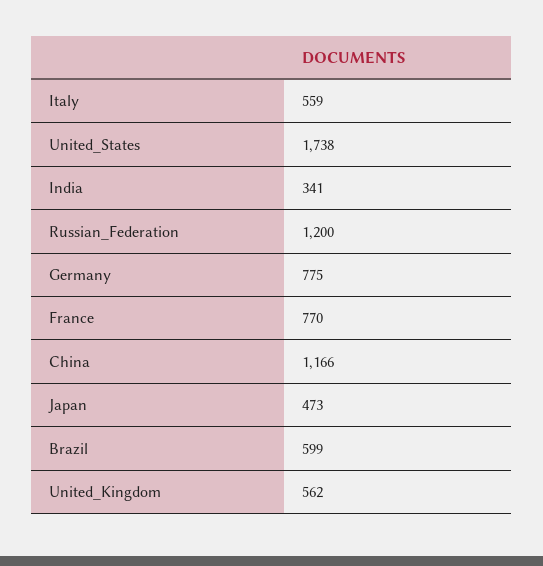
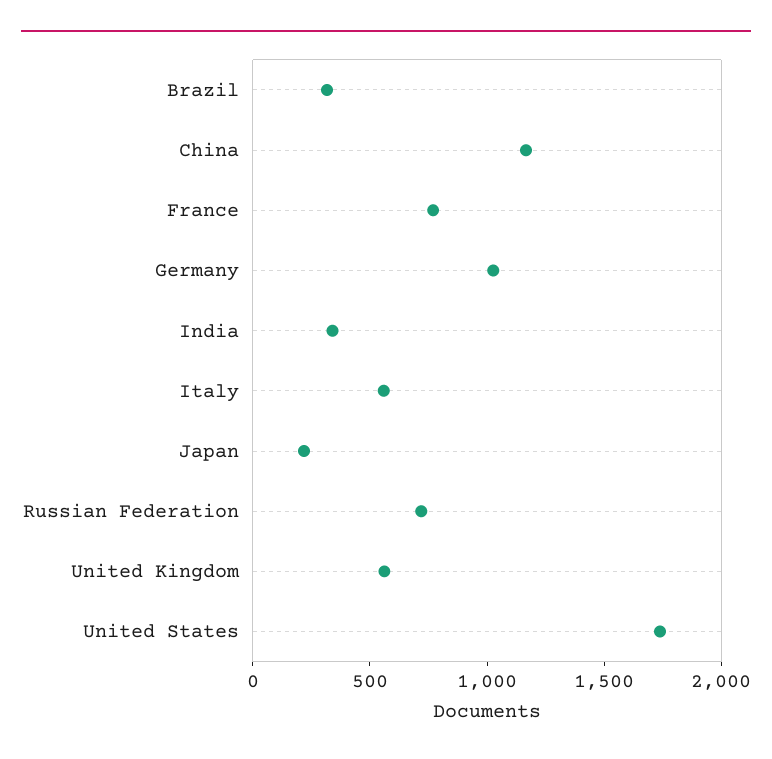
  {
    "Italy": 559,
    "United_States": 1738,
    "India": 341,
-   "Russian_Federation": 1200,
+   "Russian_Federation": 700,
-   "Germany": 775,
+   "Germany": 1000,
    "France": 770,
    "China": 1166,
-   "Japan": 473,
+   "Japan": 200,
-   "Brazil": 599,
+   "Brazil": 300,
    "United_Kingdom": 562
  }

